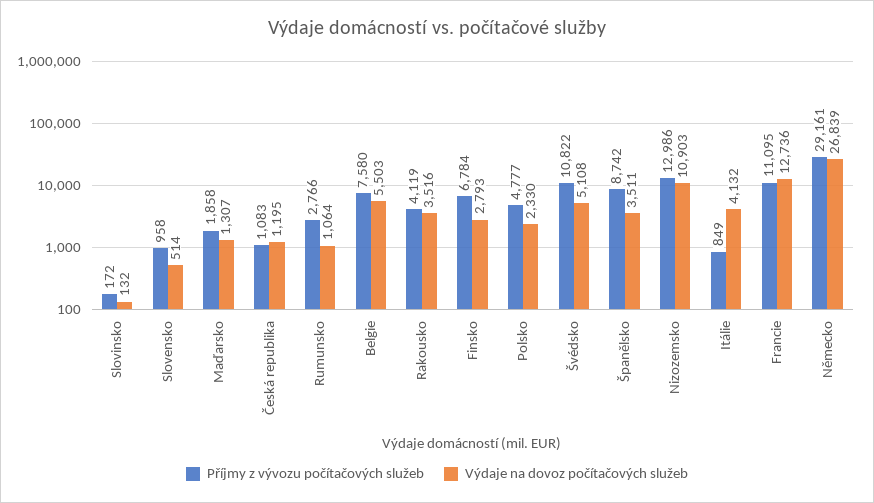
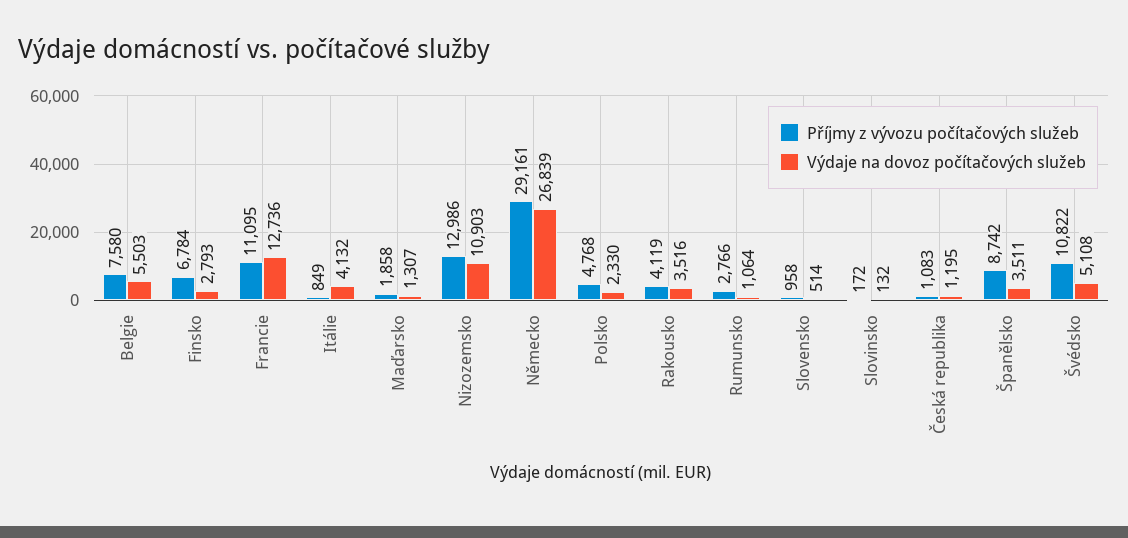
  {
    "Příjmy z vývozu počítačových služeb": {
      "Slovinsko": 172,
      "Slovensko": 958,
      "Maďarsko": 1858,
      "Česká republika": 1083,
      "Rumunsko": 2766,
      "Belgie": 7580,
      "Rakousko": 4119,
      "Finsko": 6784,
-     "Polsko": 4777,
+     "Polsko": 4768,
      "Švédsko": 10822,
      "Španělsko": 8742,
      "Nizozemsko": 12986,
      "Itálie": 849,
      "Francie": 11095,
      "Německo": 29161
    },
    "Výdaje na dovoz počítačových služeb": {
      "Slovinsko": 132,
      "Slovensko": 514,
      "Maďarsko": 1307,
      "Česká republika": 1195,
      "Rumunsko": 1064,
      "Belgie": 5503,
      "Rakousko": 3516,
      "Finsko": 2793,
      "Polsko": 2330,
      "Švédsko": 5108,
      "Španělsko": 3511,
      "Nizozemsko": 10903,
      "Itálie": 4132,
      "Francie": 12736,
      "Německo": 26839
    }
  }

